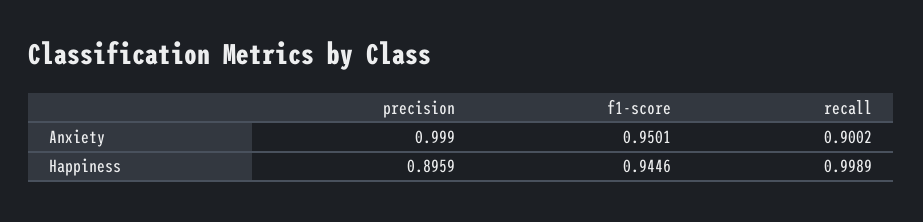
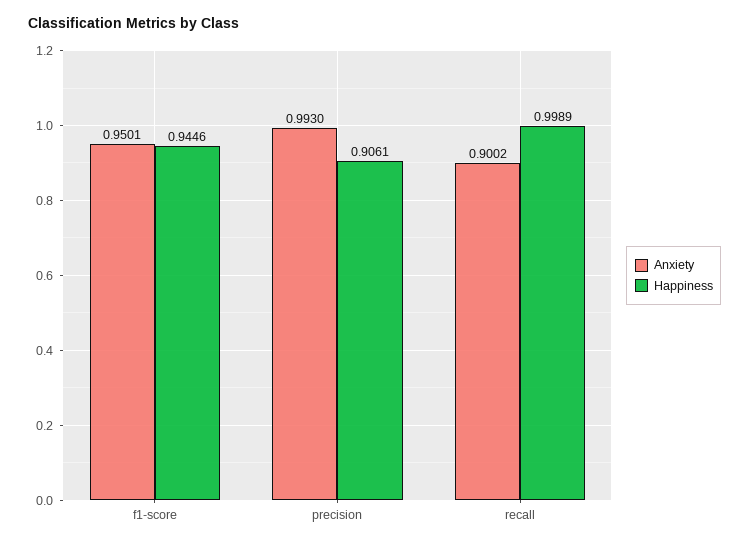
  {
    "Anxiety": {
-     "precision": 0.999,
+     "precision": 0.993,
      "f1-score": 0.9501,
      "recall": 0.9002
    },
    "Happiness": {
-     "precision": 0.8959,
+     "precision": 0.9061,
      "f1-score": 0.9446,
      "recall": 0.9989
    }
  }

